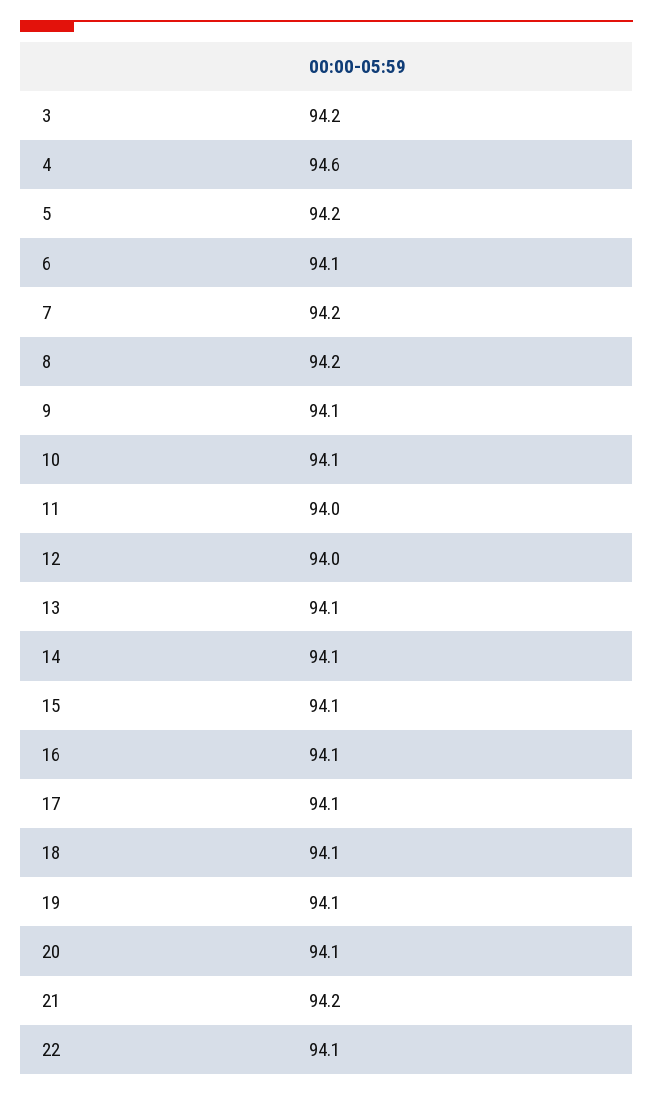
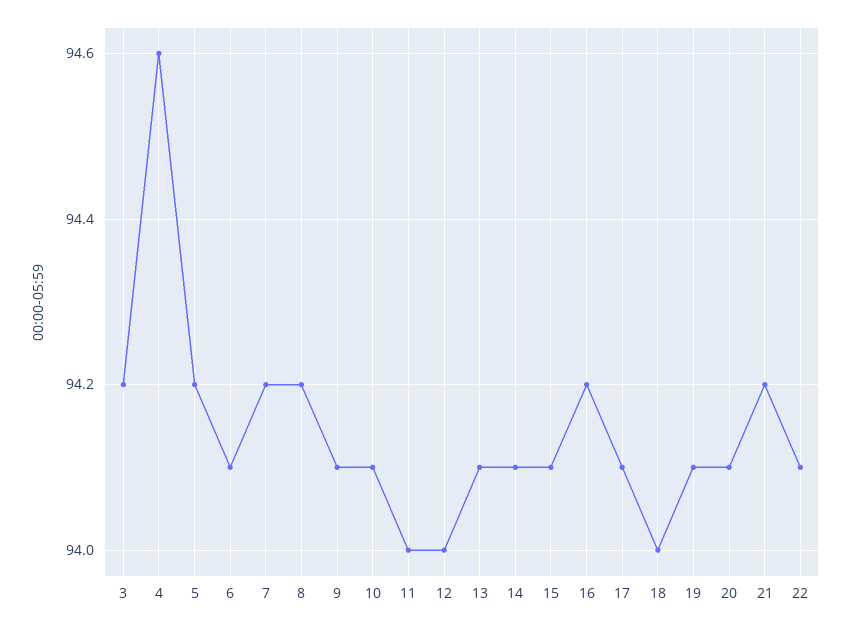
  {
    "3": 94.2,
    "4": 94.6,
    "5": 94.2,
    "6": 94.1,
    "7": 94.2,
    "8": 94.2,
    "9": 94.1,
    "10": 94.1,
    "11": 94,
    "12": 94,
    "13": 94.1,
    "14": 94.1,
    "15": 94.1,
-   "16": 94.1,
+   "16": 94.2,
    "17": 94.1,
-   "18": 94.1,
+   "18": 94,
    "19": 94.1,
    "20": 94.1,
    "21": 94.2,
    "22": 94.1
  }

